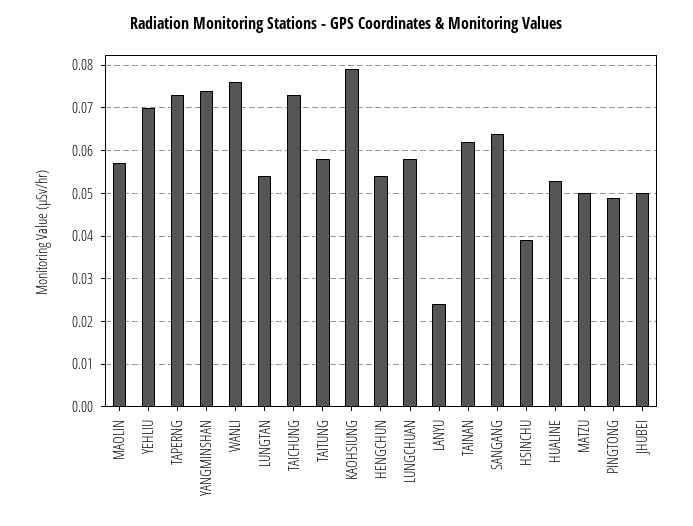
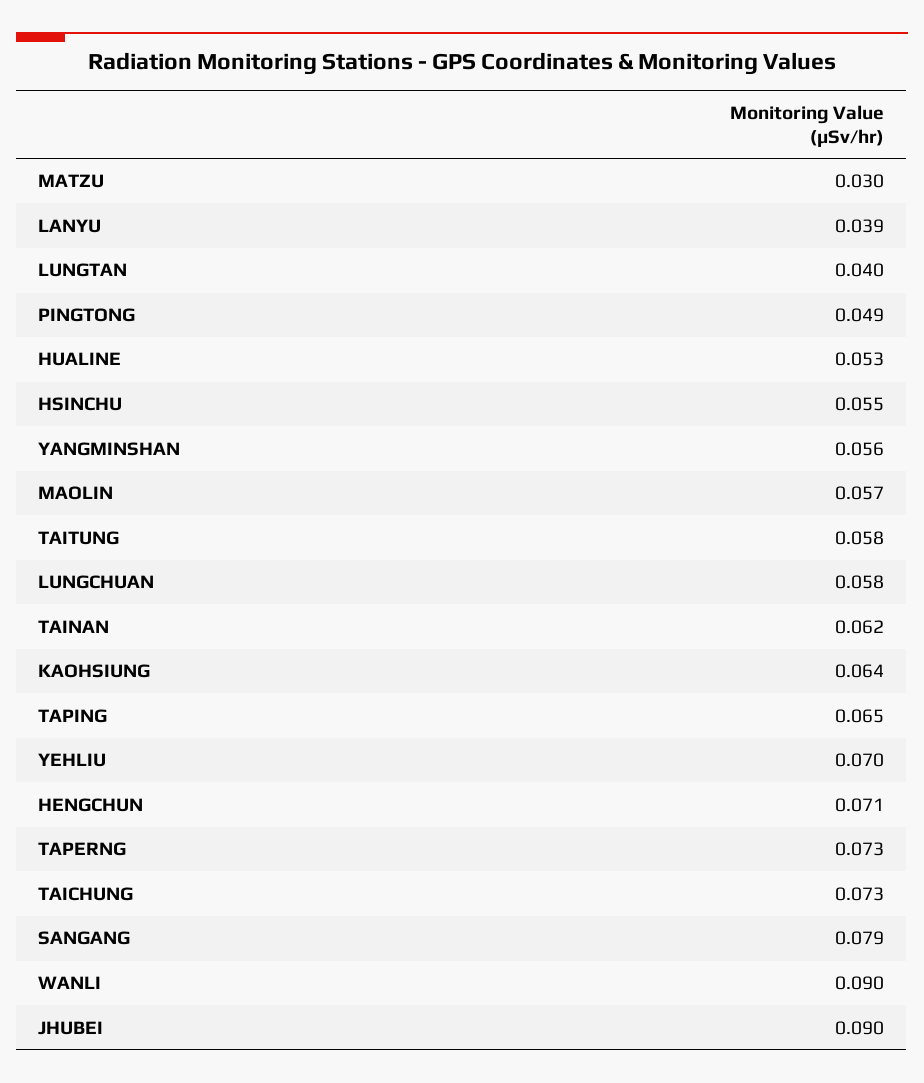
  {
    "MAOLIN": 0.057,
    "YEHLIU": 0.07,
    "TAPERNG": 0.073,
-   "YANGMINSHAN": 0.075,
+   "YANGMINSHAN": 0.056,
-   "WANLI": 0.075,
+   "WANLI": 0.09,
-   "LUNGTAN": 0.055,
+   "LUNGTAN": 0.04,
    "TAICHUNG": 0.073,
    "TAITUNG": 0.058,
-   "KAOHSIUNG": 0.08,
+   "KAOHSIUNG": 0.064,
-   "HENGCHUN": 0.055,
+   "HENGCHUN": 0.071,
    "LUNGCHUAN": 0.058,
-   "LANYU": 0.025,
+   "LANYU": 0.039,
    "TAINAN": 0.062,
-   "SANGANG": 0.065,
+   "SANGANG": 0.079,
-   "HSINCHU": 0.04,
+   "HSINCHU": 0.055,
    "HUALINE": 0.053,
-   "MATZU": 0.05,
+   "MATZU": 0.03,
    "PINGTONG": 0.049,
-   "JHUBEI": 0.05
+   "JHUBEI": 0.09,
+   "TAPING": 0.065
  }

